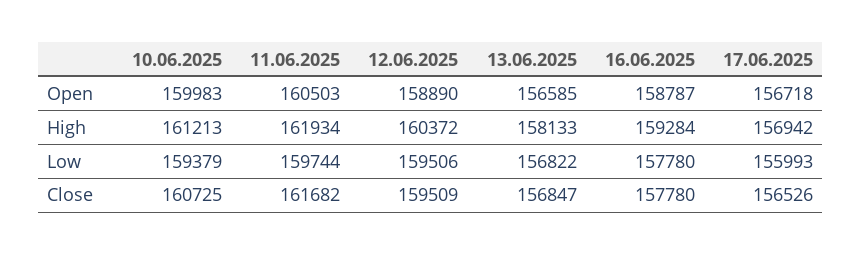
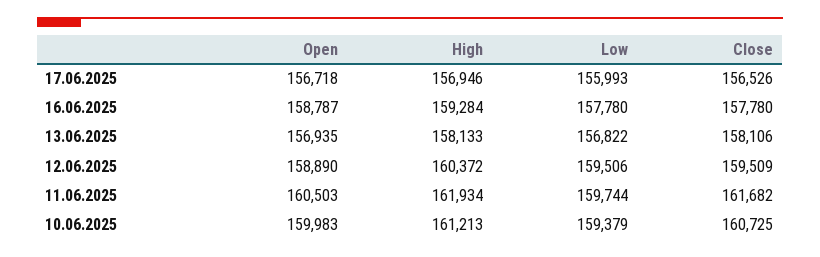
  {
    "10.06.2025": {
      "Open": 159983,
      "High": 161213,
      "Low": 159379,
      "Close": 160725
    },
    "11.06.2025": {
      "Open": 160503,
      "High": 161934,
      "Low": 159744,
      "Close": 161682
    },
    "12.06.2025": {
      "Open": 158890,
      "High": 160372,
      "Low": 159506,
      "Close": 159509
    },
    "13.06.2025": {
-     "Open": 156585,
+     "Open": 156935,
      "High": 158133,
      "Low": 156822,
-     "Close": 156847
+     "Close": 158106
    },
    "16.06.2025": {
      "Open": 158787,
      "High": 159284,
      "Low": 157780,
      "Close": 157780
    },
    "17.06.2025": {
      "Open": 156718,
-     "High": 156942,
+     "High": 156946,
      "Low": 155993,
      "Close": 156526
    }
  }

